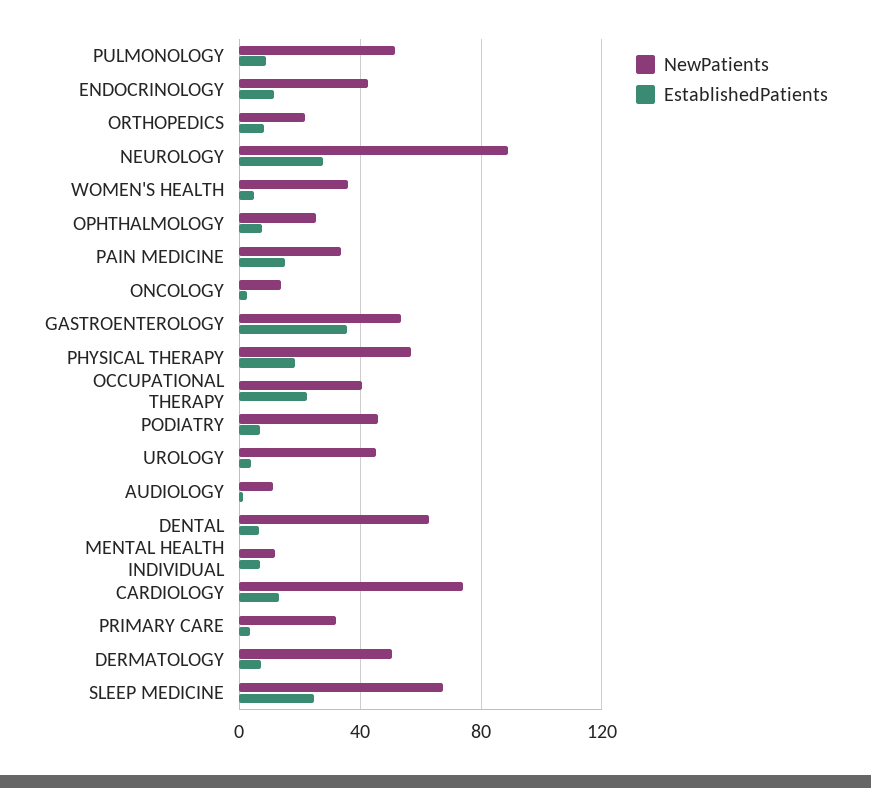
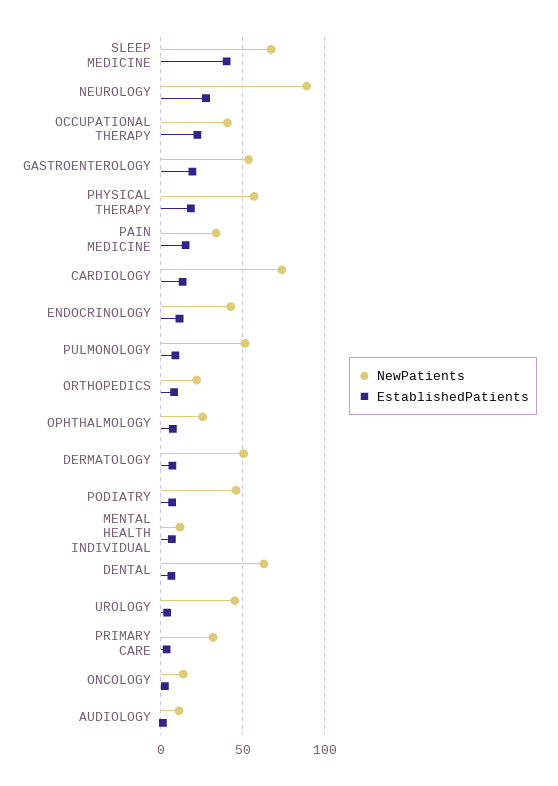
  {
    "NewPatients": {
      "PULMONOLOGY": 50,
      "ENDOCRINOLOGY": 45,
      "ORTHOPEDICS": 20,
      "NEUROLOGY": 90,
-     "WOMEN'S HEALTH": 35,
      "OPHTHALMOLOGY": 25,
      "PAIN MEDICINE": 35,
      "ONCOLOGY": 15,
      "GASTROENTEROLOGY": 55,
      "PHYSICAL THERAPY": 55,
      "OCCUPATIONAL THERAPY": 40,
      "PODIATRY": 45,
      "UROLOGY": 45,
      "AUDIOLOGY": 10,
      "DENTAL": 65,
      "MENTAL HEALTH INDIVIDUAL": 10,
      "CARDIOLOGY": 75,
      "PRIMARY CARE": 30,
      "DERMATOLOGY": 50,
      "SLEEP MEDICINE": 65
    },
    "EstablishedPatients": {
      "PULMONOLOGY": 10,
      "ENDOCRINOLOGY": 10,
      "ORTHOPEDICS": 10,
      "NEUROLOGY": 30,
-     "WOMEN'S HEALTH": 5,
      "OPHTHALMOLOGY": 5,
      "PAIN MEDICINE": 15,
      "ONCOLOGY": 5,
-     "GASTROENTEROLOGY": 35,
+     "GASTROENTEROLOGY": 20,
      "PHYSICAL THERAPY": 20,
      "OCCUPATIONAL THERAPY": 20,
      "PODIATRY": 5,
      "UROLOGY": 5,
      "AUDIOLOGY": 0,
      "DENTAL": 5,
      "MENTAL HEALTH INDIVIDUAL": 5,
      "CARDIOLOGY": 15,
      "PRIMARY CARE": 5,
      "DERMATOLOGY": 5,
-     "SLEEP MEDICINE": 25
+     "SLEEP MEDICINE": 40
    }
  }

